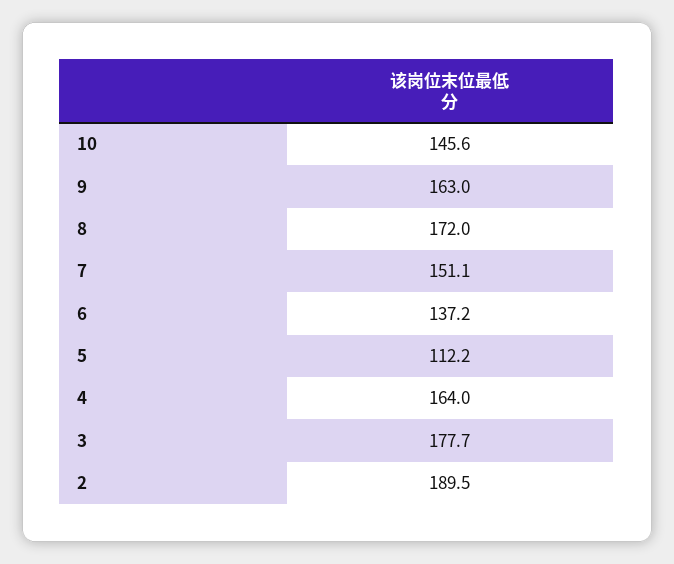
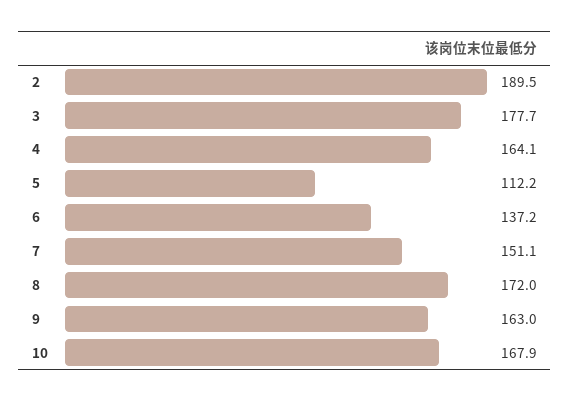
  {
-   "10": 145.6,
+   "10": 167.9,
    "9": 163,
    "8": 172,
    "7": 151.1,
    "6": 137.2,
    "5": 112.2,
-   "4": 164,
+   "4": 164.1,
    "3": 177.7,
    "2": 189.5
  }

